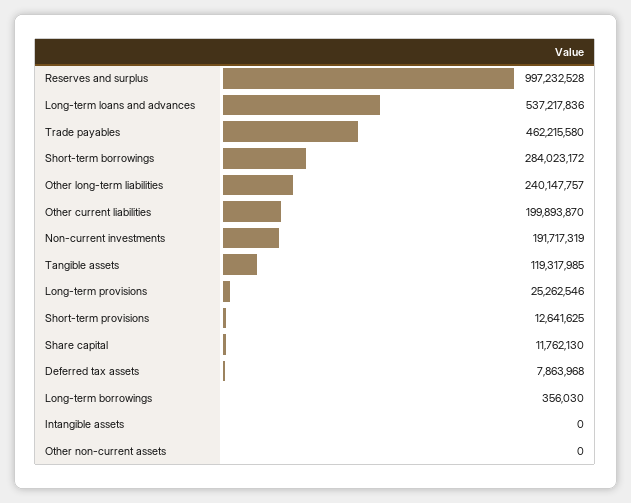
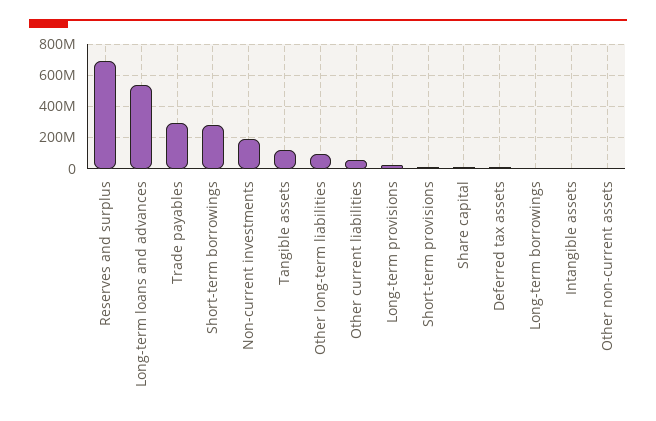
  {
-   "Reserves and surplus": 997232528,
+   "Reserves and surplus": 700000000,
    "Long-term loans and advances": 537217836,
-   "Trade payables": 462215580,
+   "Trade payables": 300000000,
    "Short-term borrowings": 284023172,
-   "Other long-term liabilities": 240147757,
+   "Other long-term liabilities": 100000000,
-   "Other current liabilities": 199893870,
+   "Other current liabilities": 50000000,
    "Non-current investments": 191717319,
    "Tangible assets": 119317985,
    "Long-term provisions": 25262546,
    "Short-term provisions": 12641625,
    "Share capital": 11762130,
    "Deferred tax assets": 7863968,
    "Long-term borrowings": 356030,
    "Intangible assets": 0,
    "Other non-current assets": 0
  }

